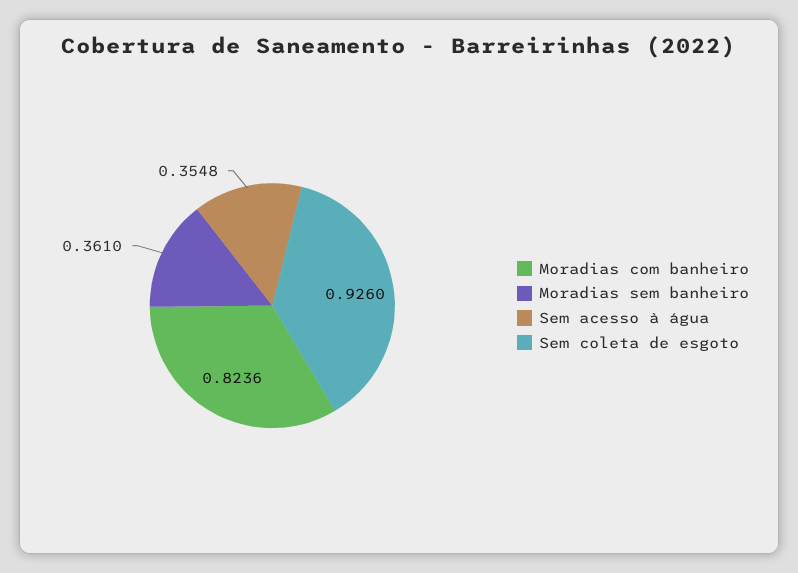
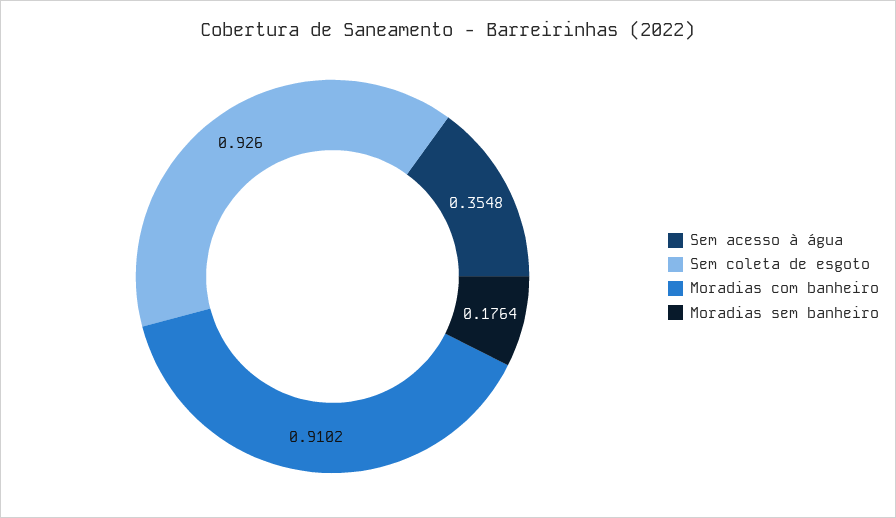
  {
-   "Moradias com banheiro": 0.8236,
+   "Moradias com banheiro": 0.9102,
-   "Moradias sem banheiro": 0.361,
+   "Moradias sem banheiro": 0.1764,
    "Sem acesso à água": 0.3548,
    "Sem coleta de esgoto": 0.926
  }

